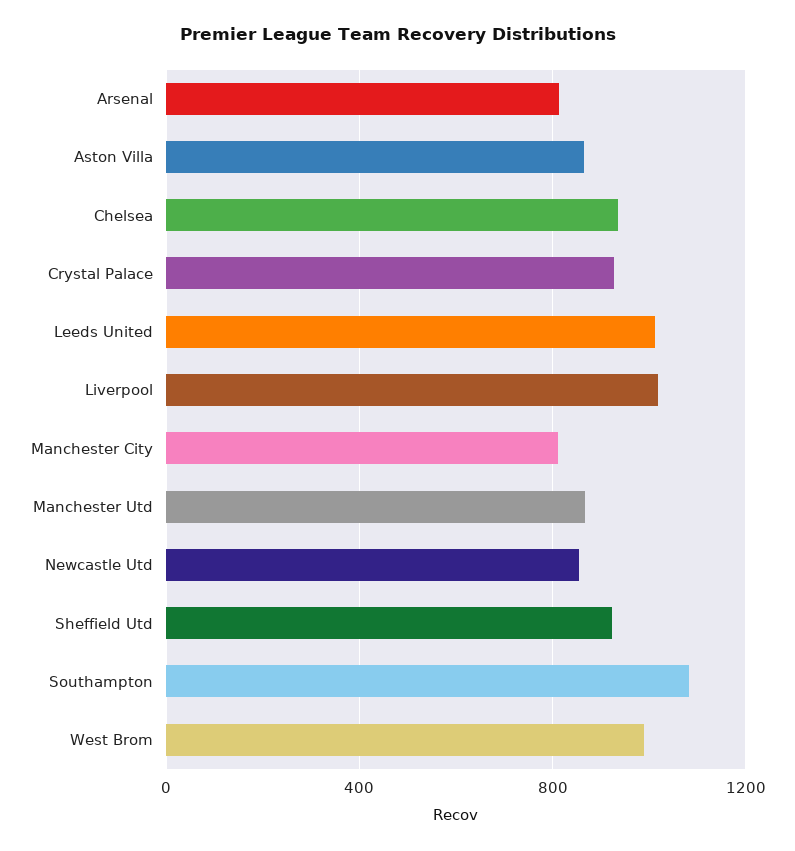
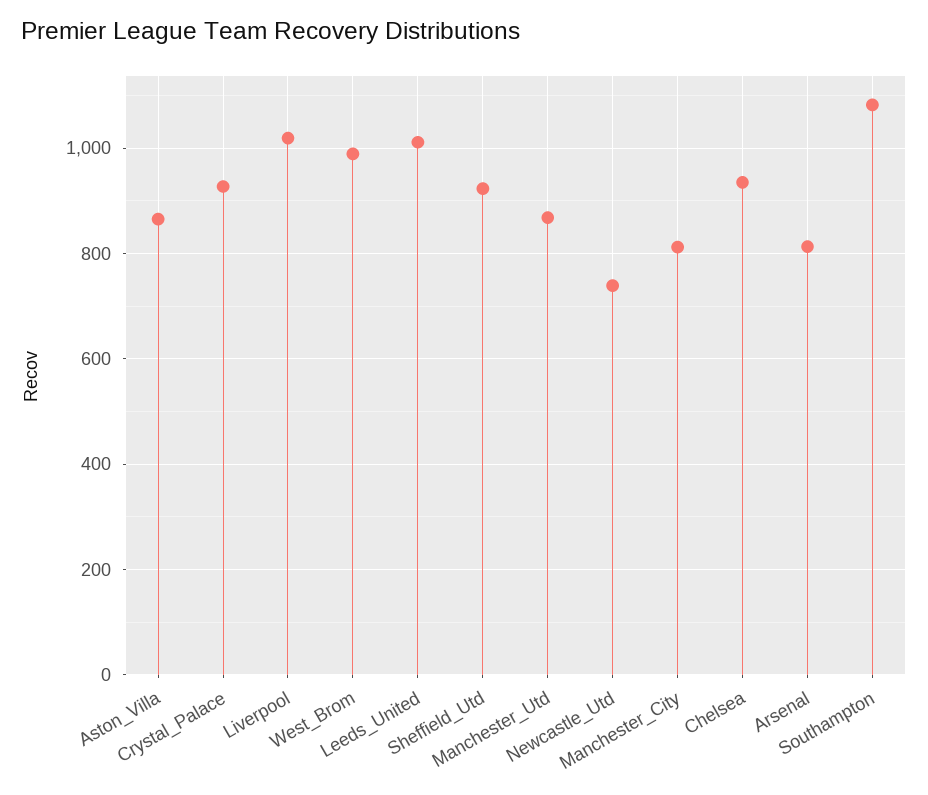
  {
    "Arsenal": 820,
    "Aston Villa": 860,
    "Chelsea": 940,
    "Crystal Palace": 920,
    "Leeds United": 1020,
    "Liverpool": 1020,
    "Manchester City": 820,
    "Manchester Utd": 860,
-   "Newcastle Utd": 850,
+   "Newcastle Utd": 740,
    "Sheffield Utd": 920,
    "Southampton": 1080,
    "West Brom": 980
  }

